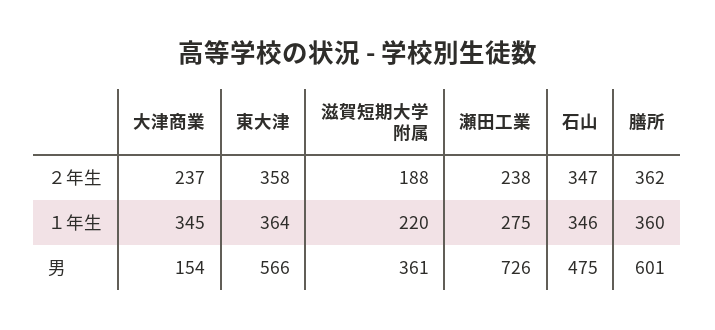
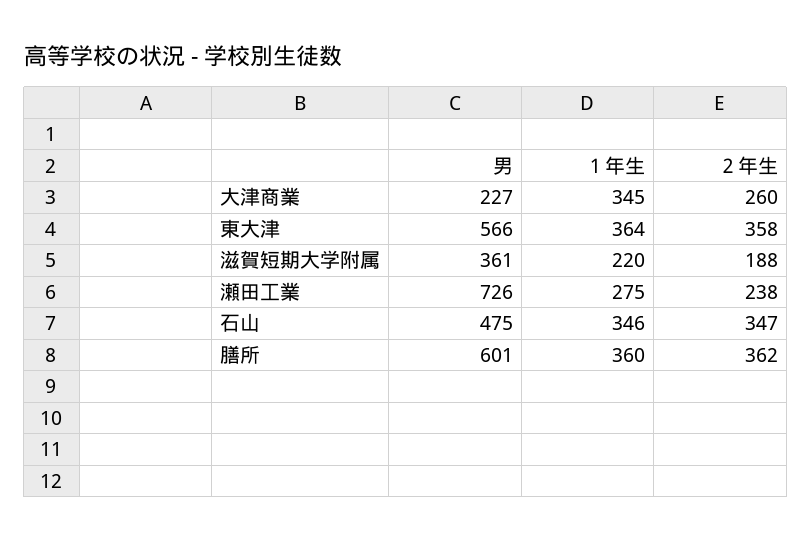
  {
    "大津商業": {
-     "２年生": 237,
+     "２年生": 260,
      "１年生": 345,
-     "男": 154
+     "男": 227
    },
    "東大津": {
      "２年生": 358,
      "１年生": 364,
      "男": 566
    },
    "滋賀短期大学附属": {
      "２年生": 188,
      "１年生": 220,
      "男": 361
    },
    "瀬田工業": {
      "２年生": 238,
      "１年生": 275,
      "男": 726
    },
    "石山": {
      "２年生": 347,
      "１年生": 346,
      "男": 475
    },
    "膳所": {
      "２年生": 362,
      "１年生": 360,
      "男": 601
    }
  }

